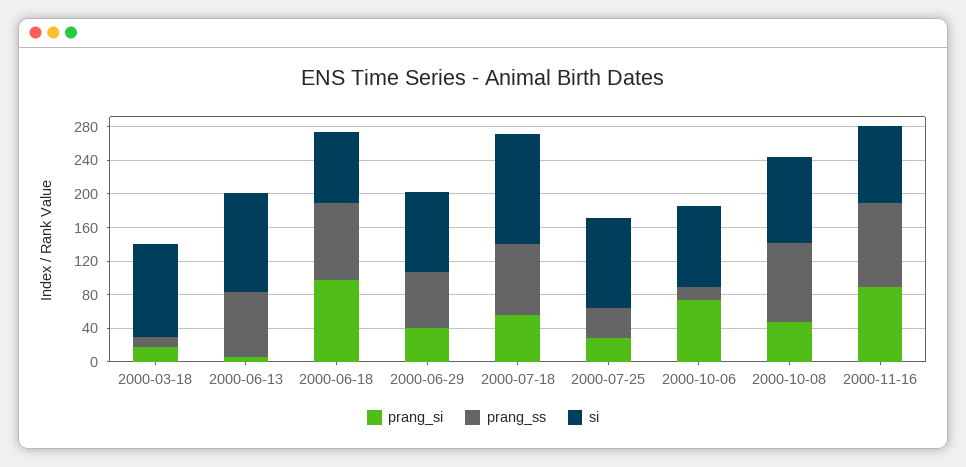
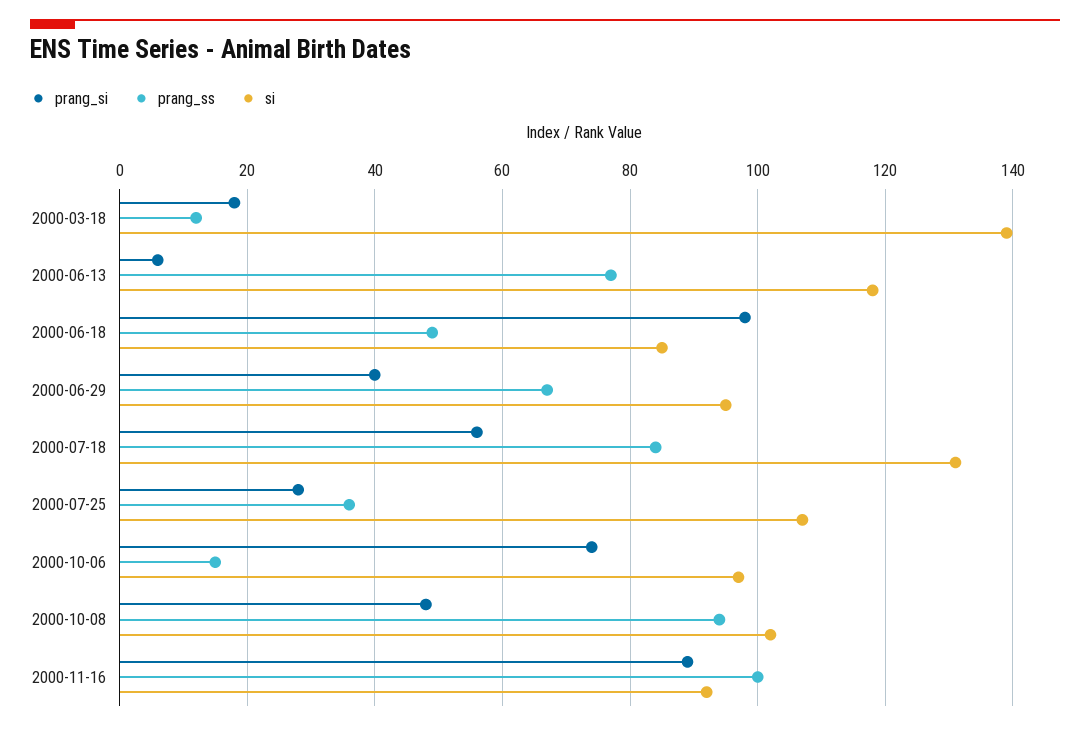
  {
    "prang_si": {
      "2000-03-18": 20,
      "2000-06-13": 5,
      "2000-06-18": 100,
      "2000-06-29": 40,
      "2000-07-18": 55,
      "2000-07-25": 30,
      "2000-10-06": 75,
      "2000-10-08": 50,
      "2000-11-16": 90
    },
    "prang_ss": {
      "2000-03-18": 10,
      "2000-06-13": 75,
-     "2000-06-18": 90,
+     "2000-06-18": 50,
      "2000-06-29": 65,
      "2000-07-18": 85,
      "2000-07-25": 35,
      "2000-10-06": 15,
      "2000-10-08": 95,
      "2000-11-16": 100
    },
    "si": {
-     "2000-03-18": 110,
+     "2000-03-18": 140,
      "2000-06-13": 120,
      "2000-06-18": 85,
      "2000-06-29": 95,
      "2000-07-18": 130,
      "2000-07-25": 105,
      "2000-10-06": 95,
      "2000-10-08": 100,
      "2000-11-16": 90
    }
  }

